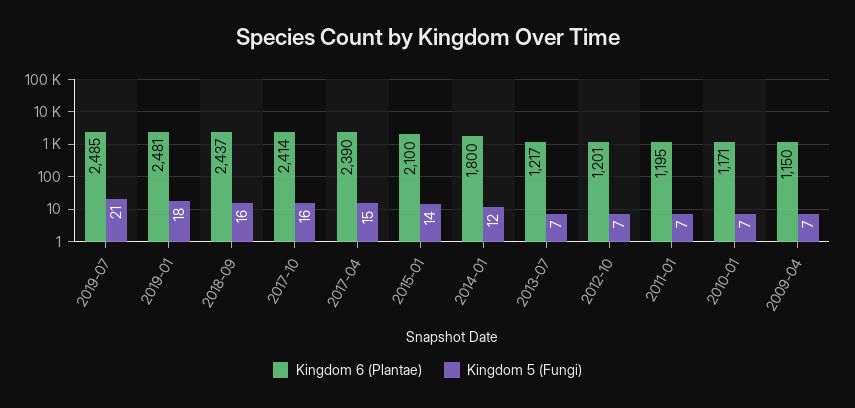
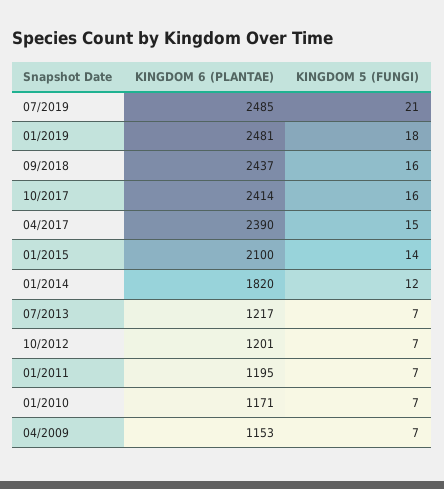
  {
    "Kingdom 6 (Plantae)": {
      "2019-07": 2485,
      "2019-01": 2481,
      "2018-09": 2437,
      "2017-10": 2414,
      "2017-04": 2390,
      "2015-01": 2100,
-     "2014-01": 1800,
+     "2014-01": 1820,
      "2013-07": 1217,
      "2012-10": 1201,
      "2011-01": 1195,
      "2010-01": 1171,
-     "2009-04": 1150
+     "2009-04": 1153
    },
    "Kingdom 5 (Fungi)": {
      "2019-07": 21,
      "2019-01": 18,
      "2018-09": 16,
      "2017-10": 16,
      "2017-04": 15,
      "2015-01": 14,
      "2014-01": 12,
      "2013-07": 7,
      "2012-10": 7,
      "2011-01": 7,
      "2010-01": 7,
      "2009-04": 7
    }
  }

